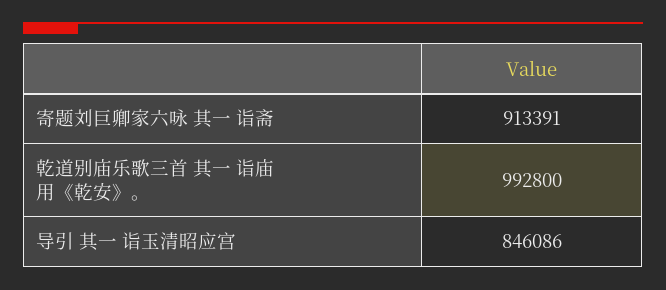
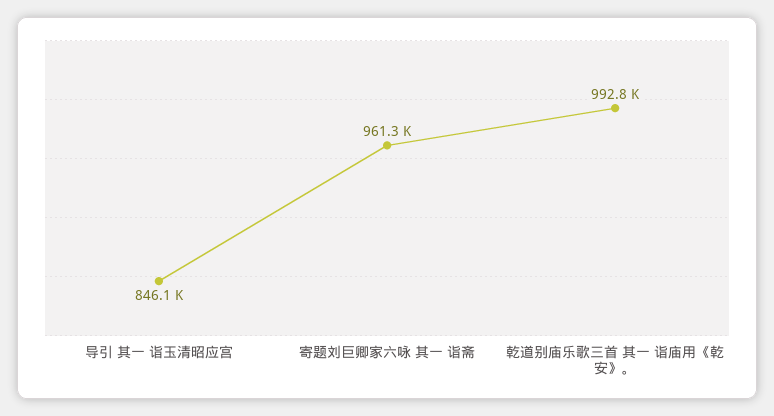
  {
-   "寄题刘巨卿家六咏 其一 诣斋": 913391,
+   "寄题刘巨卿家六咏 其一 诣斋": 961300,
    "乾道别庙乐歌三首 其一 诣庙用《乾安》。": 992800,
    "导引 其一 诣玉清昭应宫": 846086
  }

